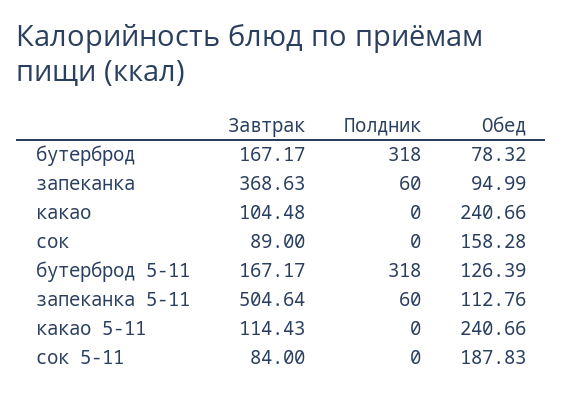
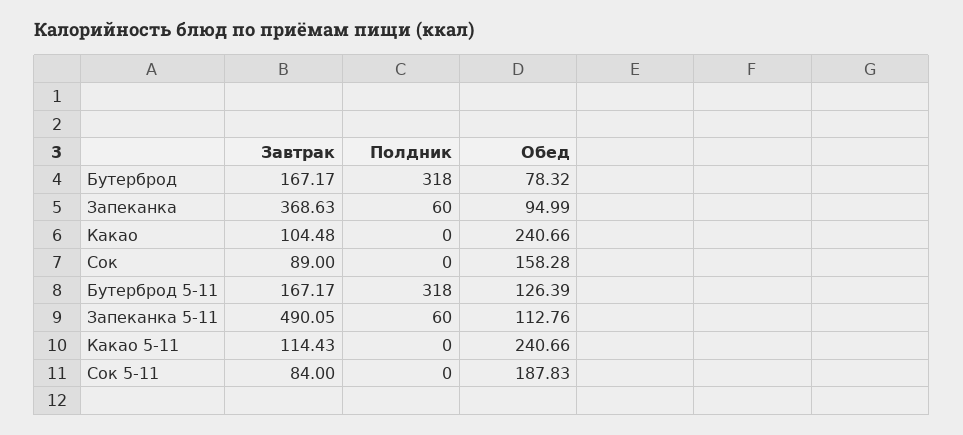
  {
    "Завтрак": {
      "бутерброд": 167.17,
      "запеканка": 368.63,
      "какао": 104.48,
      "сок": 89,
      "бутерброд 5-11": 167.17,
-     "запеканка 5-11": 504.64,
+     "запеканка 5-11": 490.05,
      "какао 5-11": 114.43,
      "сок 5-11": 84
    },
    "Полдник": {
      "бутерброд": 318,
      "запеканка": 60,
      "какао": 0,
      "сок": 0,
      "бутерброд 5-11": 318,
      "запеканка 5-11": 60,
      "какао 5-11": 0,
      "сок 5-11": 0
    },
    "Обед": {
      "бутерброд": 78.32,
      "запеканка": 94.99,
      "какао": 240.66,
      "сок": 158.28,
      "бутерброд 5-11": 126.39,
      "запеканка 5-11": 112.76,
      "какао 5-11": 240.66,
      "сок 5-11": 187.83
    }
  }

